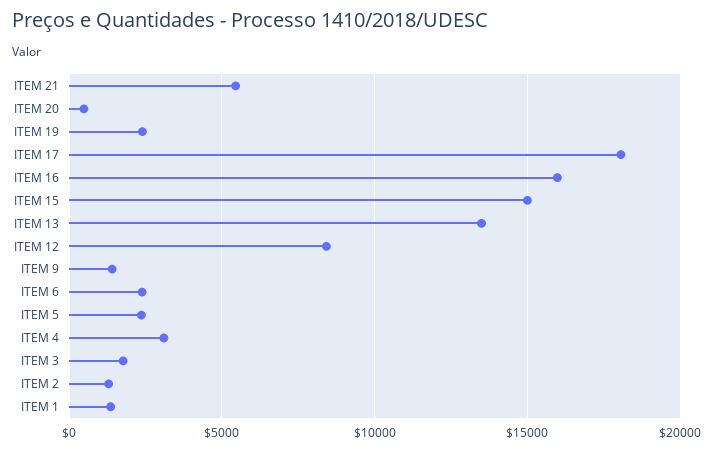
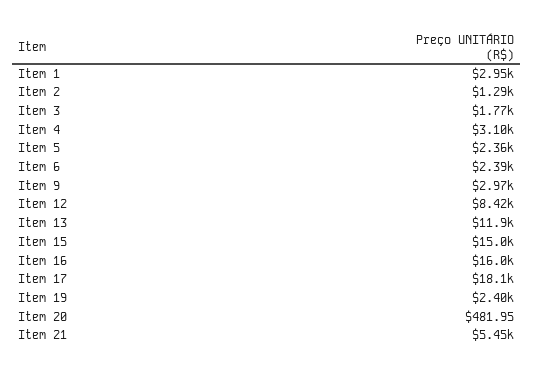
  {
    "ITEM 21": 5450,
    "ITEM 20": 481.95,
    "ITEM 19": 2400,
    "ITEM 17": 18100,
    "ITEM 16": 16000,
    "ITEM 15": 15000,
-   "ITEM 13": 13500,
+   "ITEM 13": 11900,
    "ITEM 12": 8420,
-   "ITEM 9": 1500,
+   "ITEM 9": 2970,
    "ITEM 6": 2390,
    "ITEM 5": 2360,
    "ITEM 4": 3100,
    "ITEM 3": 1770,
    "ITEM 2": 1290,
-   "ITEM 1": 1500
+   "ITEM 1": 2950
  }

